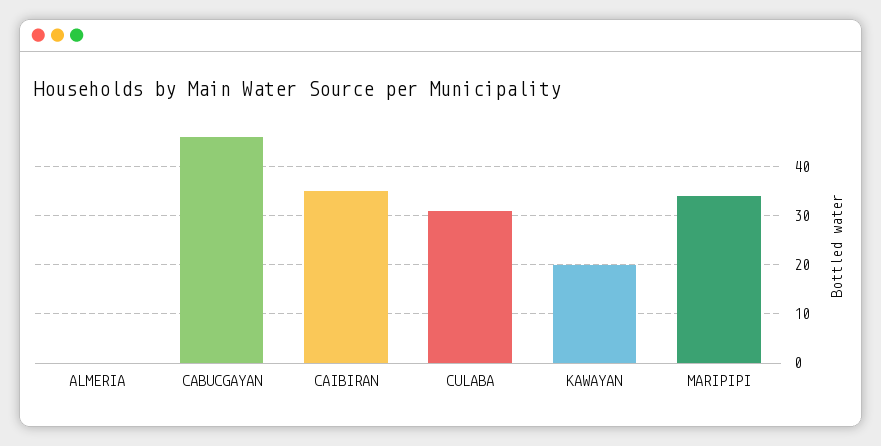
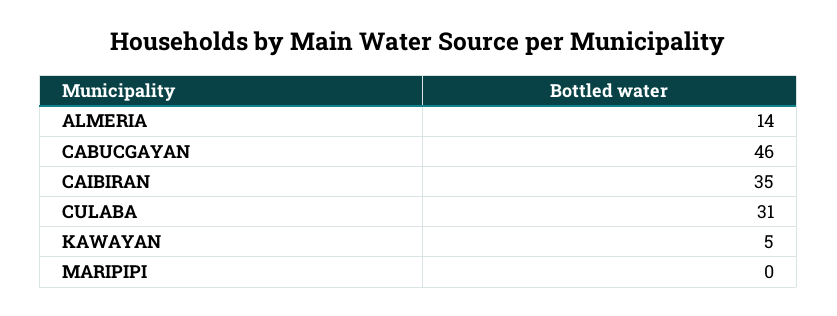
  {
-   "ALMERIA": 0,
+   "ALMERIA": 14,
    "CABUCGAYAN": 46,
    "CAIBIRAN": 35,
    "CULABA": 31,
-   "KAWAYAN": 20,
+   "KAWAYAN": 5,
-   "MARIPIPI": 35
+   "MARIPIPI": 0
  }

